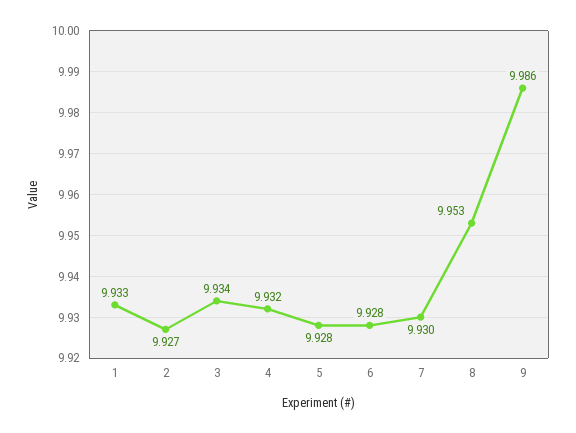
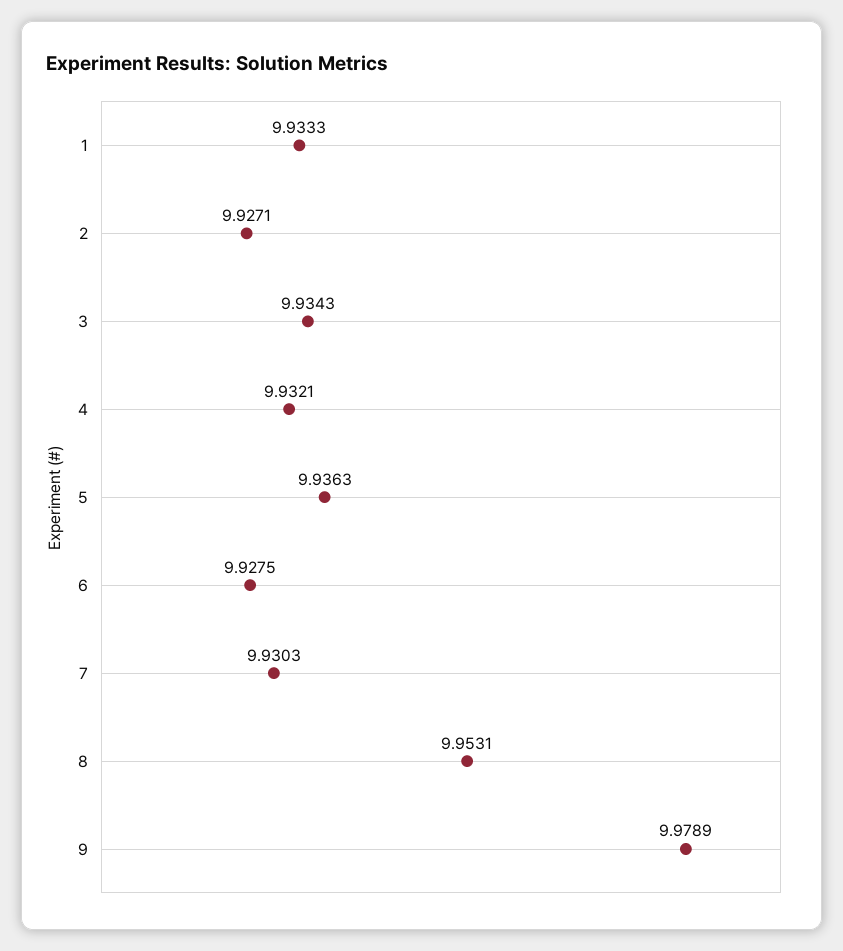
  {
    "1": 9.9333,
    "2": 9.9271,
    "3": 9.9343,
    "4": 9.9321,
-   "5": 9.928,
+   "5": 9.9363,
    "6": 9.9275,
    "7": 9.9303,
    "8": 9.9531,
-   "9": 9.986
+   "9": 9.9789
  }

